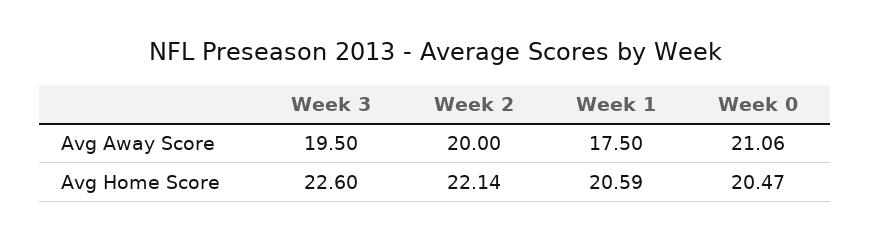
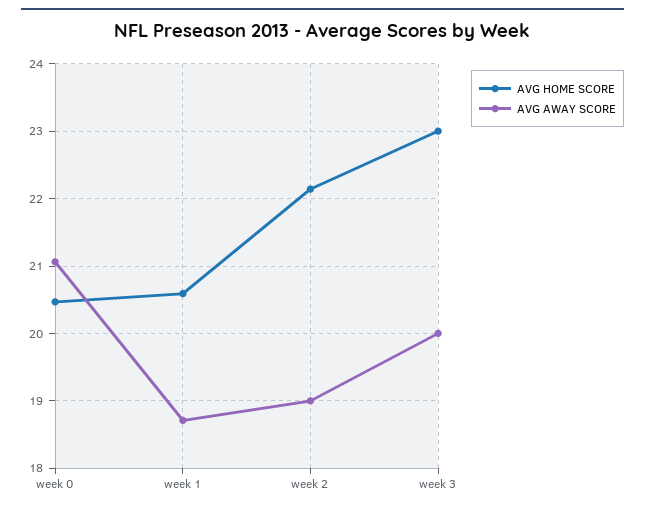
  {
    "Avg Away Score": {
-     "Week 3": 19.5,
+     "Week 3": 20,
-     "Week 2": 20,
+     "Week 2": 19,
-     "Week 1": 17.5,
+     "Week 1": 18.7,
      "Week 0": 21.06
    },
    "Avg Home Score": {
-     "Week 3": 22.6,
+     "Week 3": 23,
      "Week 2": 22.14,
      "Week 1": 20.59,
      "Week 0": 20.47
    }
  }

